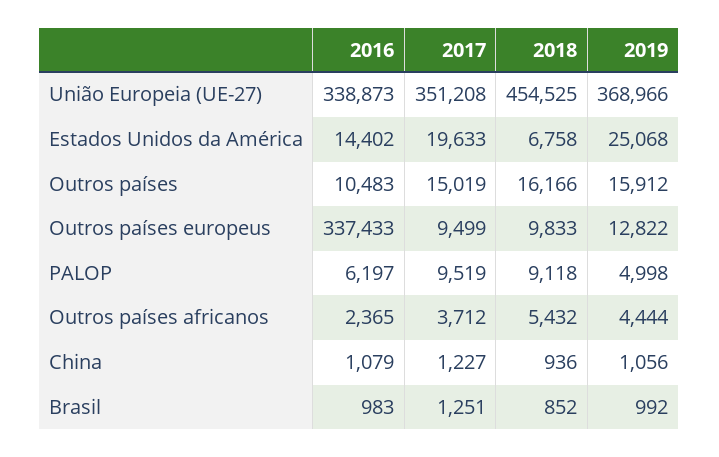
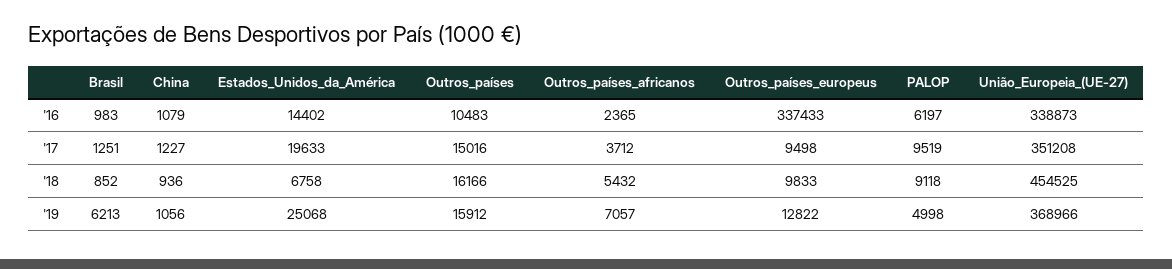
  {
    "2016": {
      "União Europeia (UE-27)": 338873,
      "Estados Unidos da América": 14402,
      "Outros países": 10483,
      "Outros países europeus": 337433,
      "PALOP": 6197,
      "Outros países africanos": 2365,
      "China": 1079,
      "Brasil": 983
    },
    "2017": {
      "União Europeia (UE-27)": 351208,
      "Estados Unidos da América": 19633,
-     "Outros países": 15019,
+     "Outros países": 15016,
-     "Outros países europeus": 9499,
+     "Outros países europeus": 9498,
      "PALOP": 9519,
      "Outros países africanos": 3712,
      "China": 1227,
      "Brasil": 1251
    },
    "2018": {
      "União Europeia (UE-27)": 454525,
      "Estados Unidos da América": 6758,
      "Outros países": 16166,
      "Outros países europeus": 9833,
      "PALOP": 9118,
      "Outros países africanos": 5432,
      "China": 936,
      "Brasil": 852
    },
    "2019": {
      "União Europeia (UE-27)": 368966,
      "Estados Unidos da América": 25068,
      "Outros países": 15912,
      "Outros países europeus": 12822,
      "PALOP": 4998,
-     "Outros países africanos": 4444,
+     "Outros países africanos": 7057,
      "China": 1056,
-     "Brasil": 992
+     "Brasil": 6213
    }
  }

